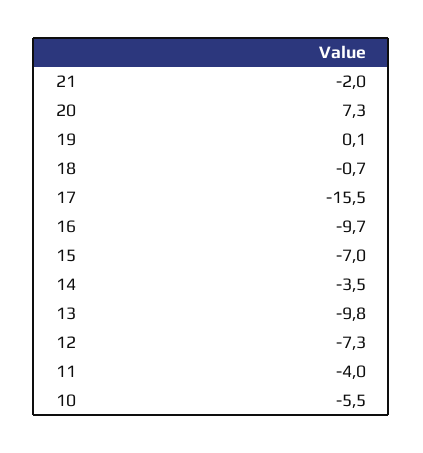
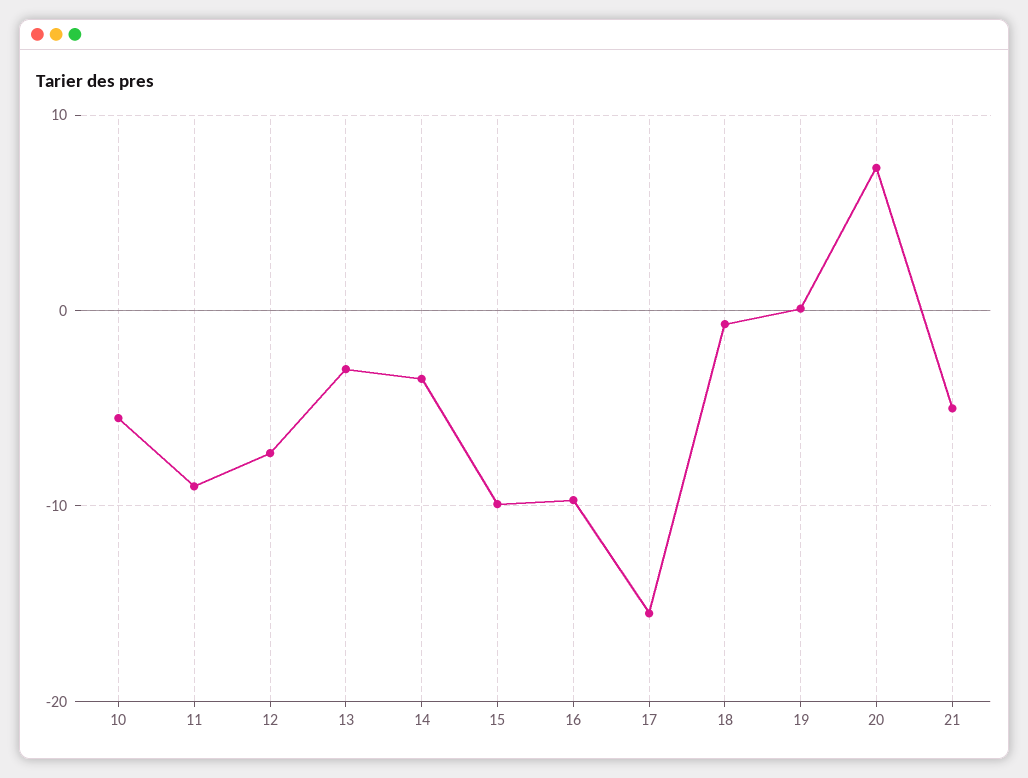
  {
-   "21": -2,
+   "21": -5,
    "20": 7.3,
    "19": 0.1,
    "18": -0.7,
    "17": -15.5,
    "16": -9.7,
-   "15": -7,
+   "15": -10,
    "14": -3.5,
-   "13": -9.8,
+   "13": -3,
    "12": -7.3,
-   "11": -4,
+   "11": -9,
    "10": -5.5
  }

